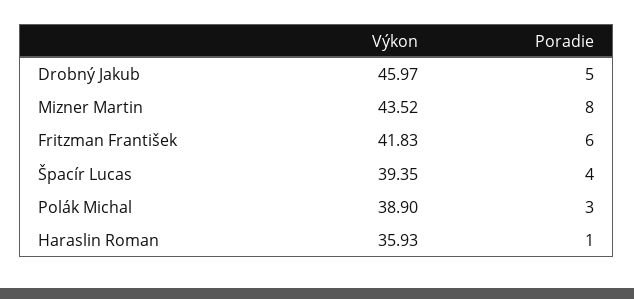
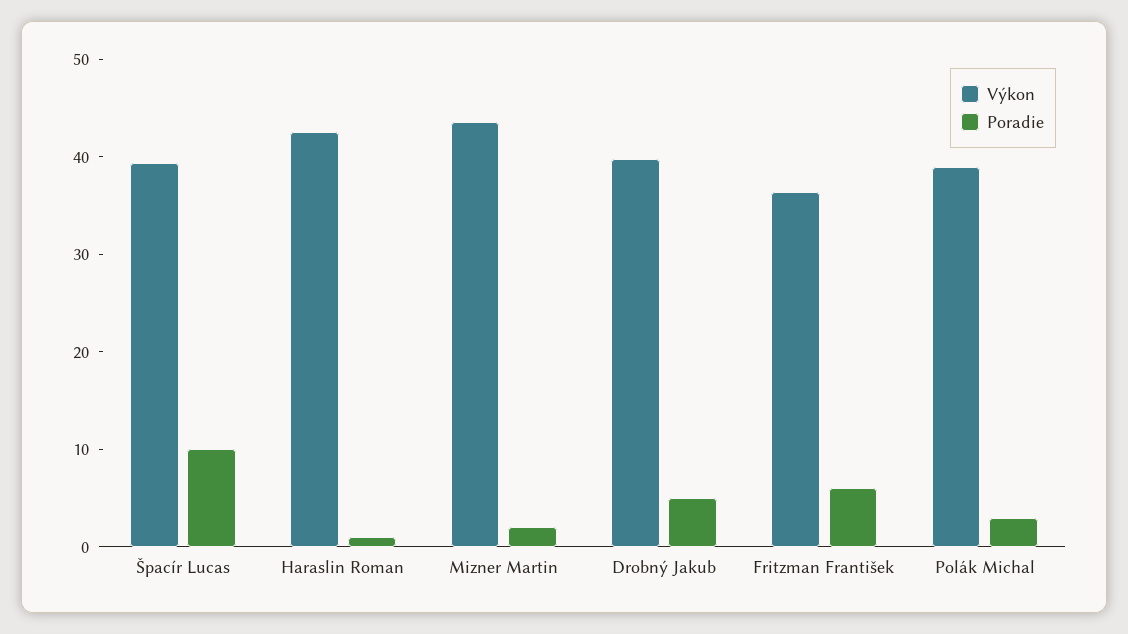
  {
    "Výkon": {
-     "Drobný Jakub": 45.97,
+     "Drobný Jakub": 40,
      "Mizner Martin": 43.52,
-     "Fritzman František": 41.83,
+     "Fritzman František": 36,
      "Špacír Lucas": 39.35,
      "Polák Michal": 38.9,
-     "Haraslin Roman": 35.93
+     "Haraslin Roman": 42
    },
    "Poradie": {
      "Drobný Jakub": 5,
-     "Mizner Martin": 8,
+     "Mizner Martin": 2,
      "Fritzman František": 6,
-     "Špacír Lucas": 4,
+     "Špacír Lucas": 10,
      "Polák Michal": 3,
      "Haraslin Roman": 1
    }
  }

